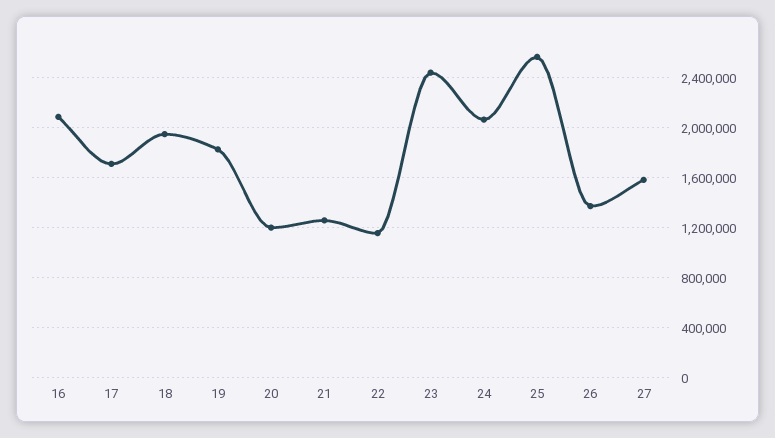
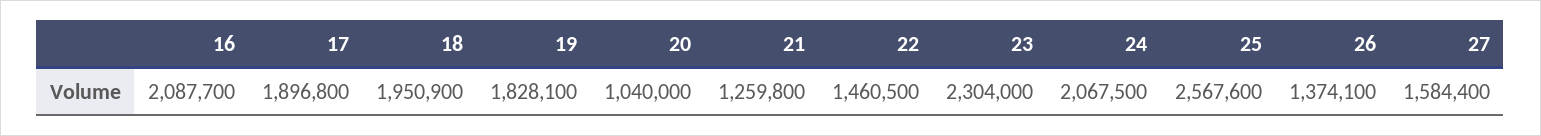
  {
    "16": 2087700,
-   "17": 1700000,
+   "17": 1896800,
    "18": 1950900,
    "19": 1828100,
-   "20": 1200000,
+   "20": 1040000,
    "21": 1259800,
-   "22": 1150000,
+   "22": 1460500,
-   "23": 2450000,
+   "23": 2304000,
    "24": 2067500,
    "25": 2567600,
    "26": 1374100,
    "27": 1584400
  }

